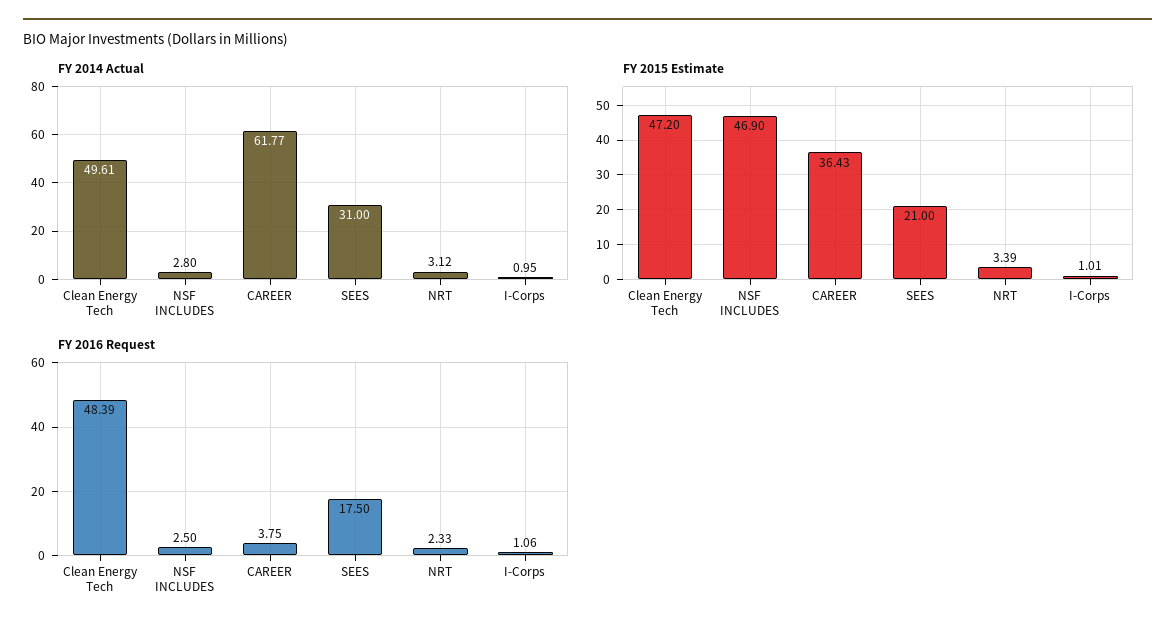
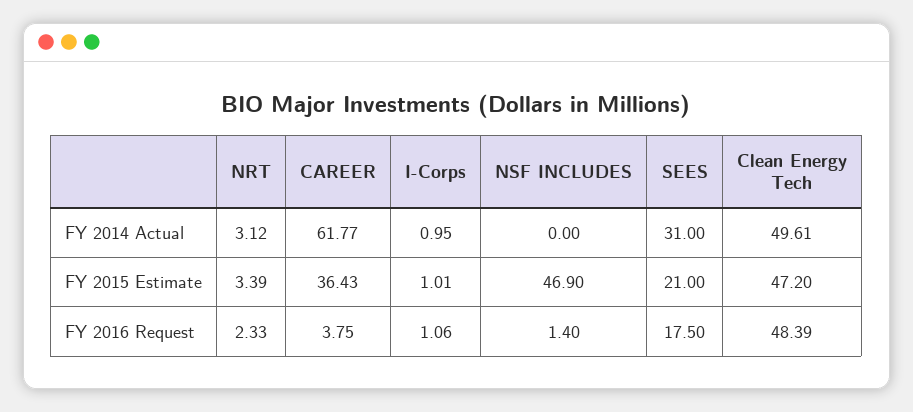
  {
    "FY 2014 Actual": {
      "Clean Energy Tech": 49.61,
-     "NSF INCLUDES": 2.8,
+     "NSF INCLUDES": 0,
      "CAREER": 61.77,
      "SEES": 31,
      "NRT": 3.12,
      "I-Corps": 0.95
    },
    "FY 2015 Estimate": {
      "Clean Energy Tech": 47.2,
      "NSF INCLUDES": 46.9,
      "CAREER": 36.43,
      "SEES": 21,
      "NRT": 3.39,
      "I-Corps": 1.01
    },
    "FY 2016 Request": {
      "Clean Energy Tech": 48.39,
-     "NSF INCLUDES": 2.5,
+     "NSF INCLUDES": 1.4,
      "CAREER": 3.75,
      "SEES": 17.5,
      "NRT": 2.33,
      "I-Corps": 1.06
    }
  }

